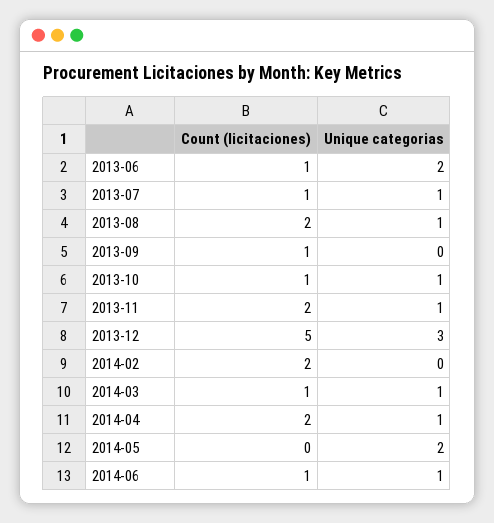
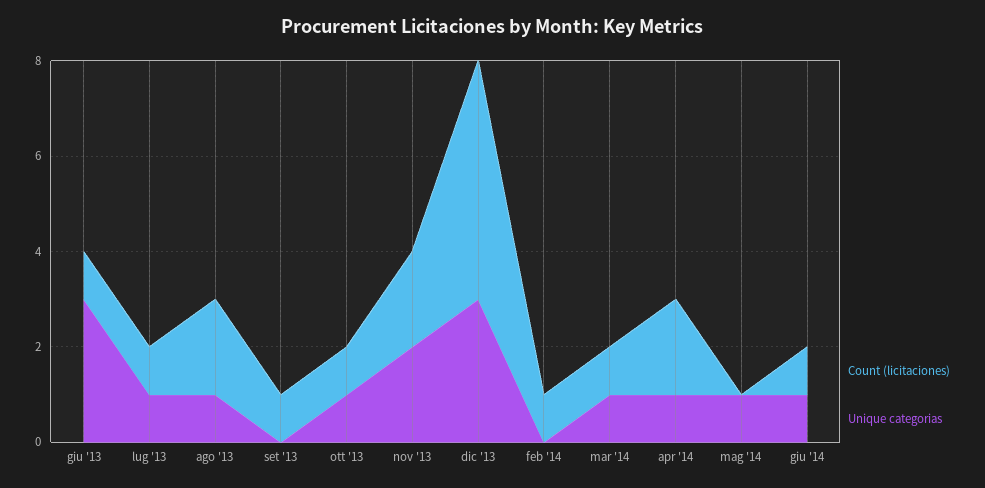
  {
    "Count (licitaciones)": {
      "2013-06": 1,
      "2013-07": 1,
      "2013-08": 2,
      "2013-09": 1,
      "2013-10": 1,
      "2013-11": 2,
      "2013-12": 5,
-     "2014-02": 2,
+     "2014-02": 1,
      "2014-03": 1,
      "2014-04": 2,
      "2014-05": 0,
      "2014-06": 1
    },
    "Unique categorias": {
-     "2013-06": 2,
+     "2013-06": 3,
      "2013-07": 1,
      "2013-08": 1,
      "2013-09": 0,
      "2013-10": 1,
-     "2013-11": 1,
+     "2013-11": 2,
      "2013-12": 3,
      "2014-02": 0,
      "2014-03": 1,
      "2014-04": 1,
-     "2014-05": 2,
+     "2014-05": 1,
      "2014-06": 1
    }
  }

